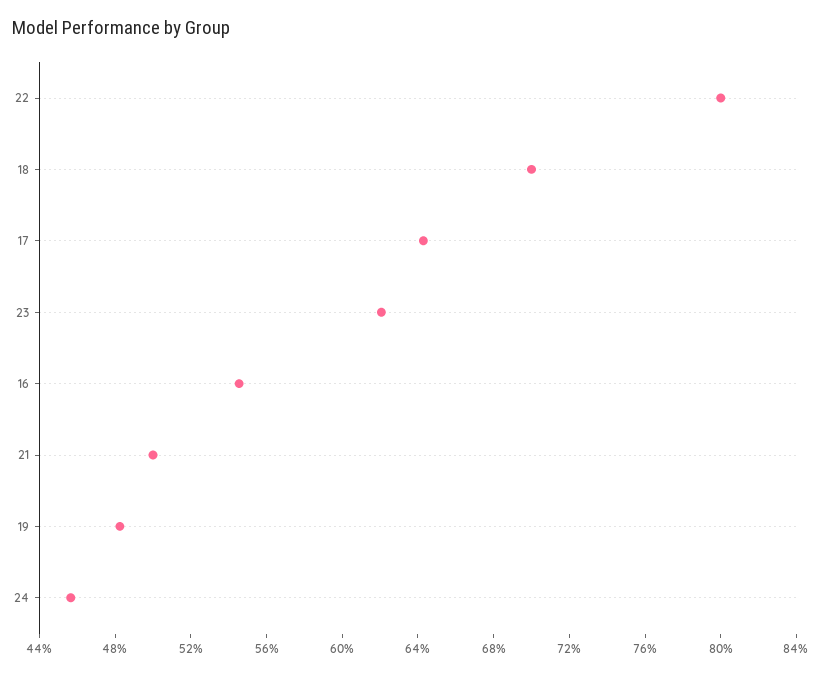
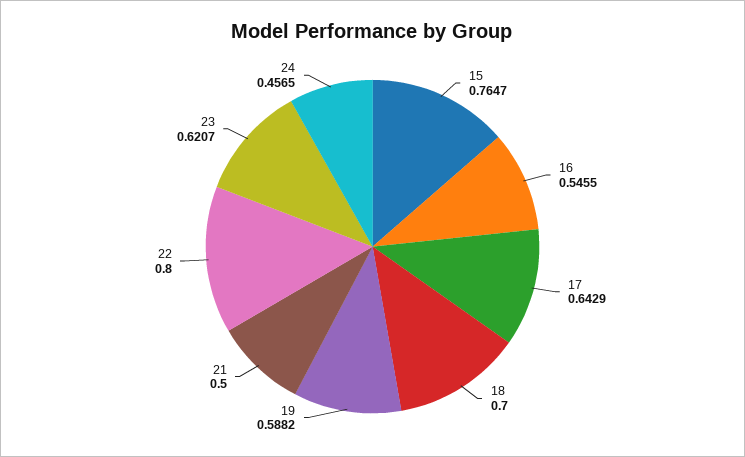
  {
    "22": 0.8,
    "18": 0.7,
    "17": 0.6429,
    "23": 0.6207,
    "16": 0.5455,
    "21": 0.5,
-   "19": 0.48,
+   "19": 0.5882,
-   "24": 0.4565
+   "24": 0.4565,
+   "15": 0.7647
  }

